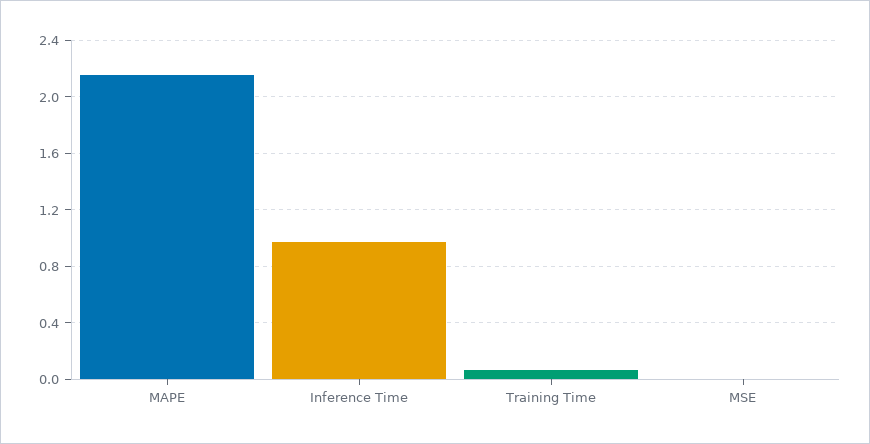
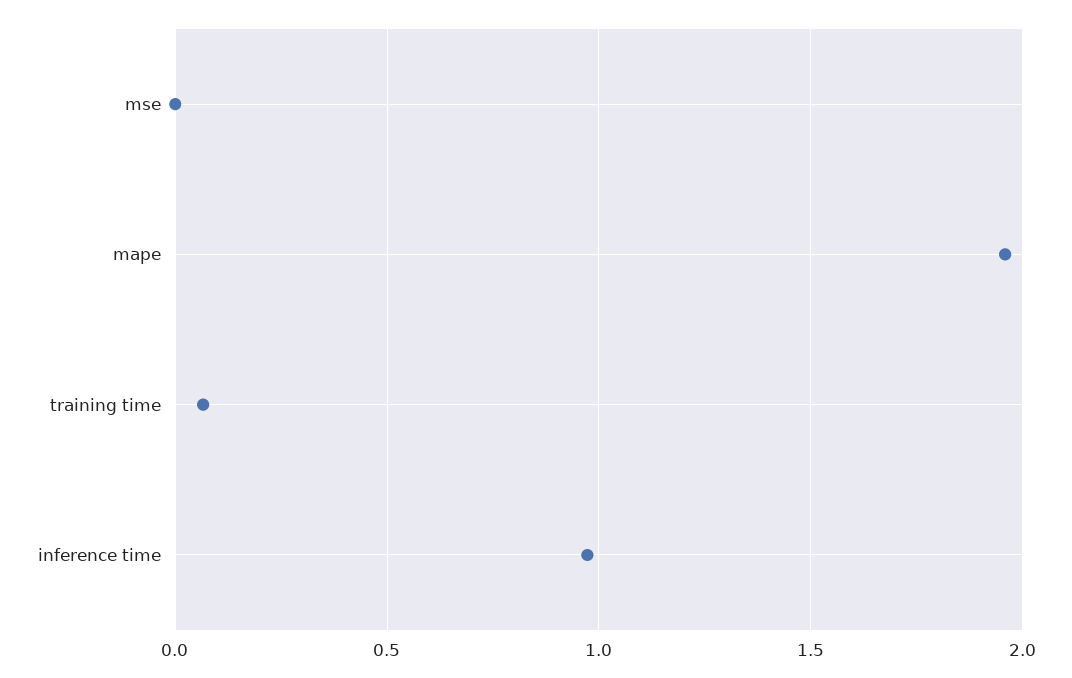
  {
-   "MAPE": 2.15,
+   "MAPE": 1.95,
    "Inference Time": 0.95,
    "Training Time": 0.05,
    "MSE": 0
  }

